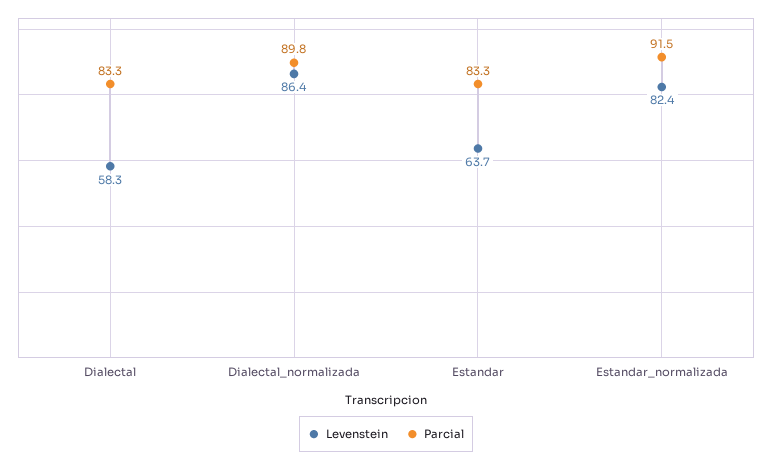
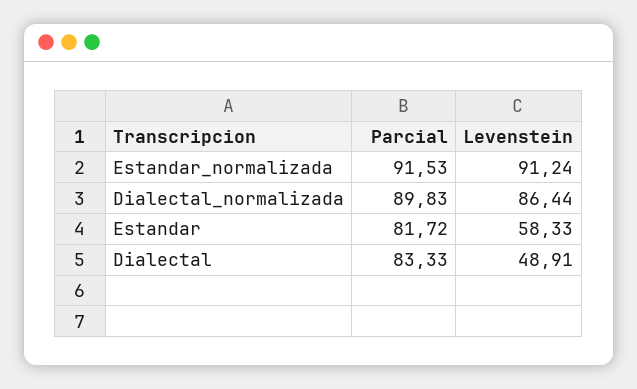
  {
    "Levenstein": {
-     "Dialectal": 58.3,
+     "Dialectal": 48.91,
      "Dialectal_normalizada": 86.44,
-     "Estandar": 63.7,
+     "Estandar": 58.33,
-     "Estandar_normalizada": 82.4
+     "Estandar_normalizada": 91.24
    },
    "Parcial": {
      "Dialectal": 83.33,
      "Dialectal_normalizada": 89.83,
-     "Estandar": 83.3,
+     "Estandar": 81.72,
      "Estandar_normalizada": 91.53
    }
  }

